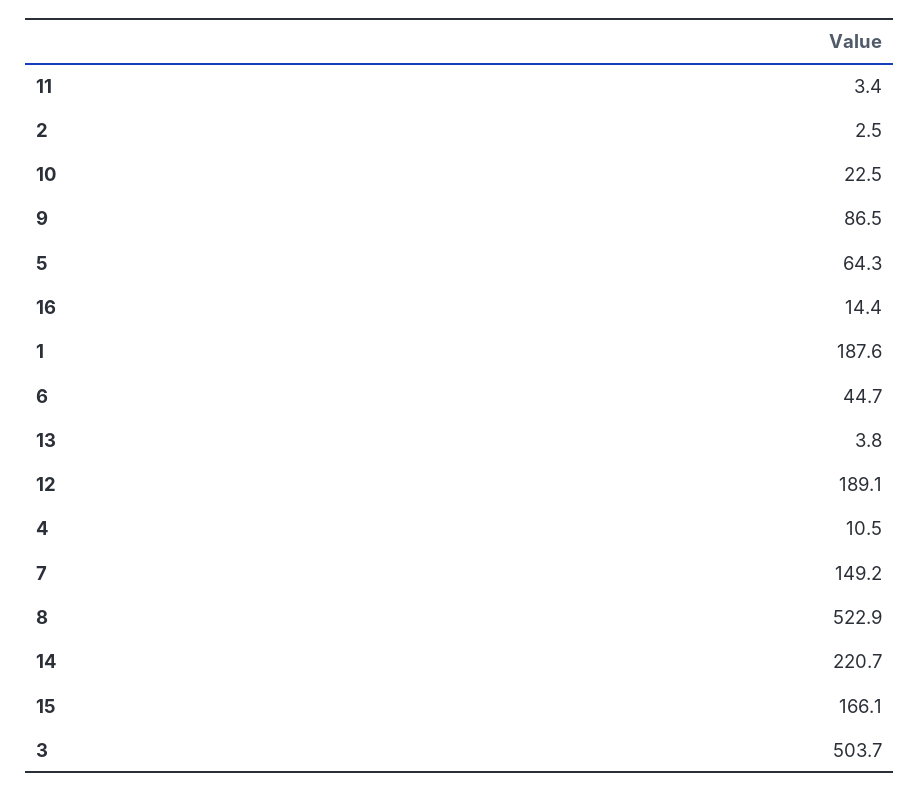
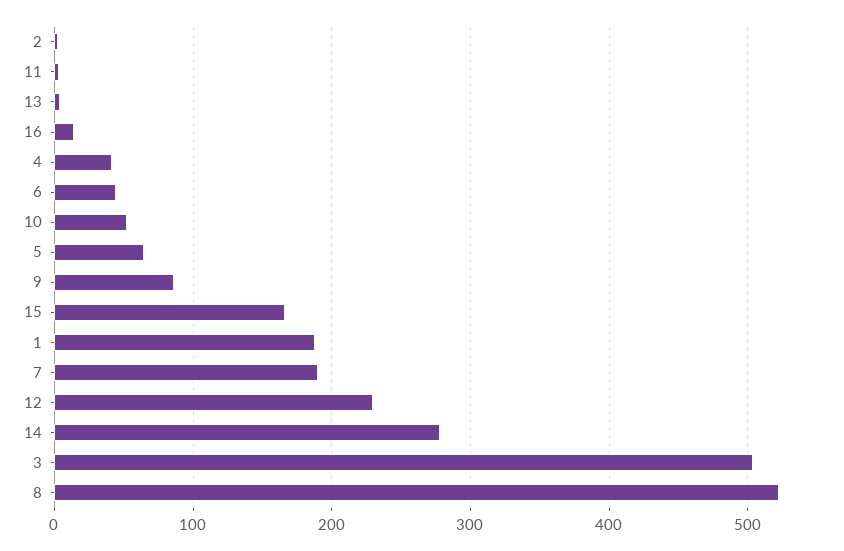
  {
    "11": 3.4,
    "2": 2.5,
-   "10": 22.5,
+   "10": 50,
    "9": 86.5,
    "5": 64.3,
    "16": 14.4,
    "1": 187.6,
    "6": 44.7,
    "13": 3.8,
-   "12": 189.1,
+   "12": 230,
-   "4": 10.5,
+   "4": 40,
-   "7": 149.2,
+   "7": 190,
    "8": 522.9,
-   "14": 220.7,
+   "14": 280,
    "15": 166.1,
    "3": 503.7
  }

